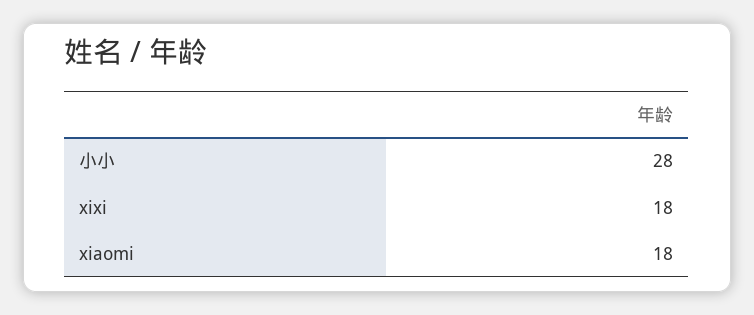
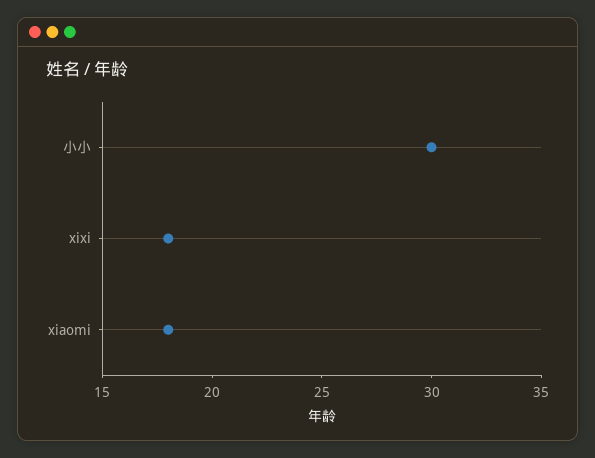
  {
-   "小小": 28,
+   "小小": 30,
    "xixi": 18,
    "xiaomi": 18
  }

